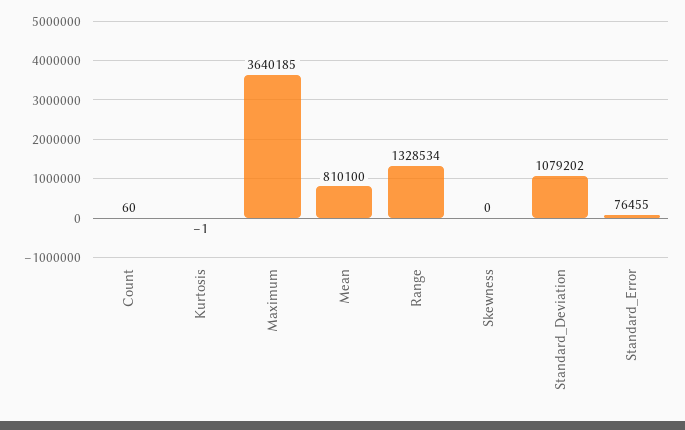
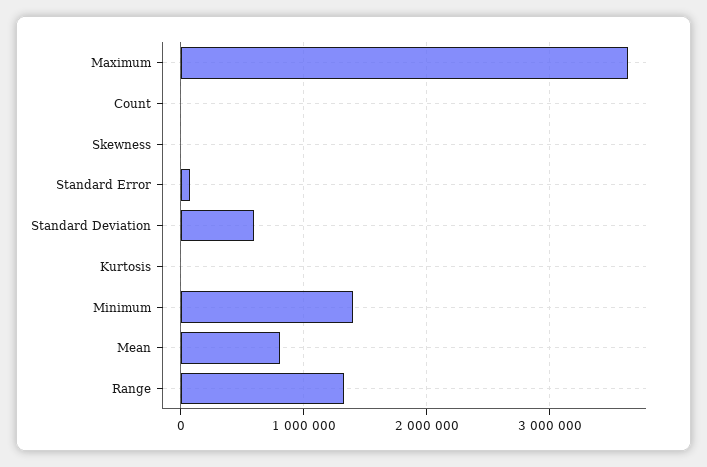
  {
    "Count": 60,
    "Kurtosis": -1,
    "Maximum": 3640185,
    "Mean": 810100,
    "Range": 1328534,
    "Skewness": 0,
-   "Standard_Deviation": 1079202,
+   "Standard_Deviation": 600000,
-   "Standard_Error": 76455
+   "Standard_Error": 76455,
+   "Minimum": 1400000
  }

